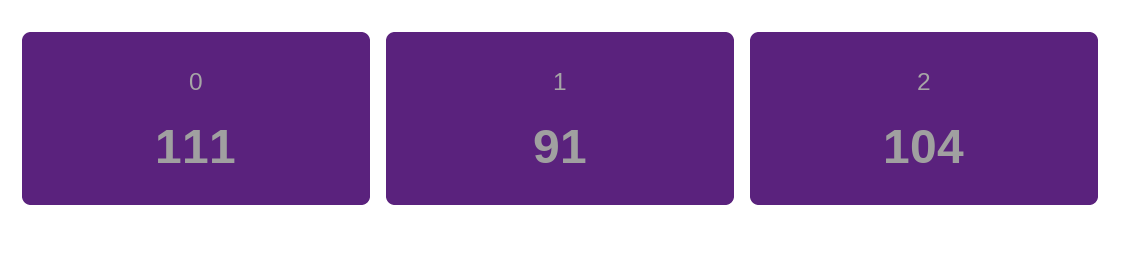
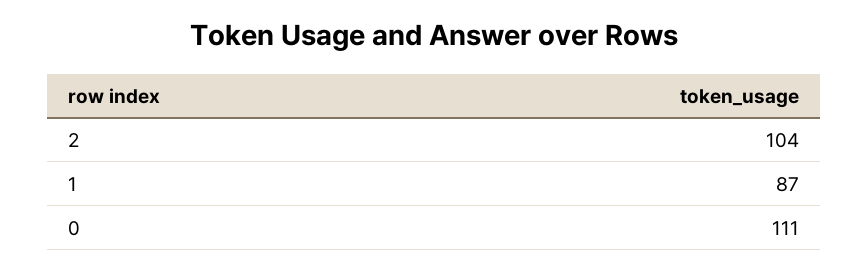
  {
    "0": 111,
-   "1": 91,
+   "1": 87,
    "2": 104
  }

